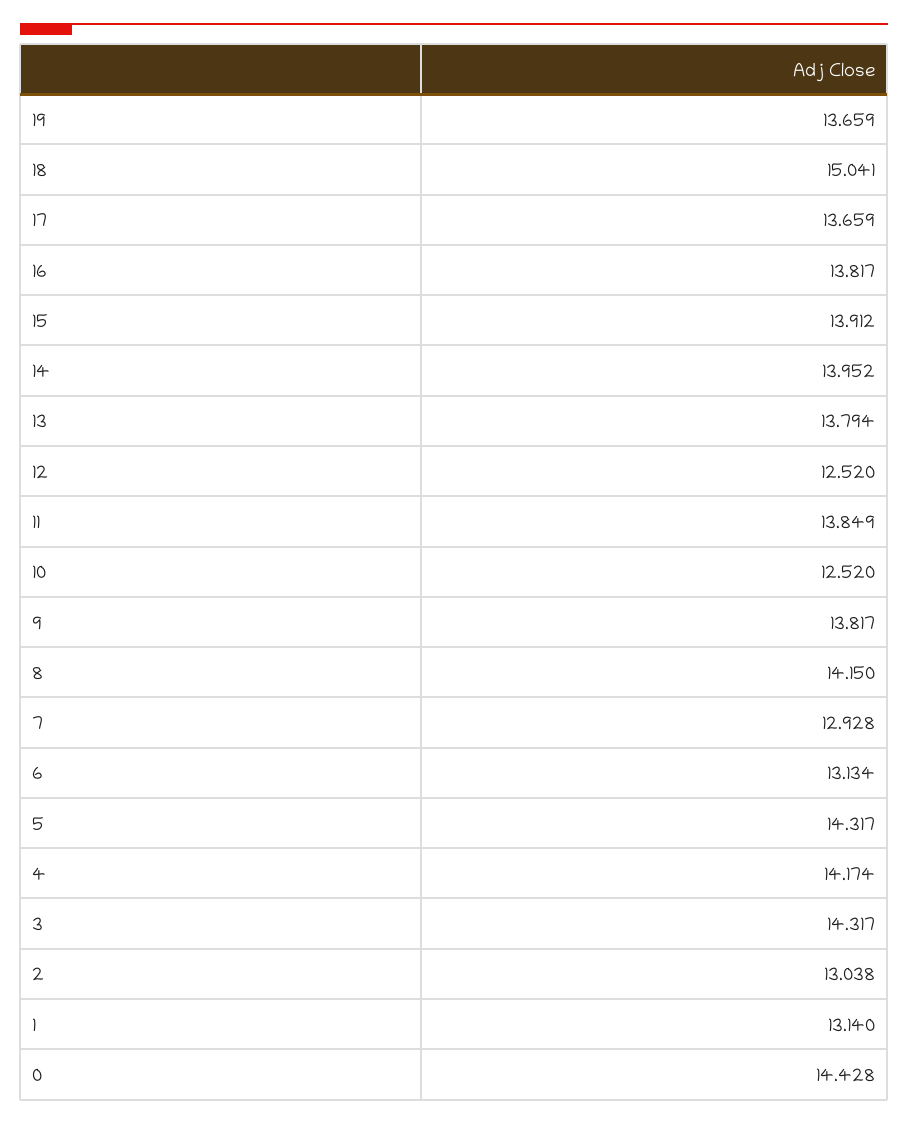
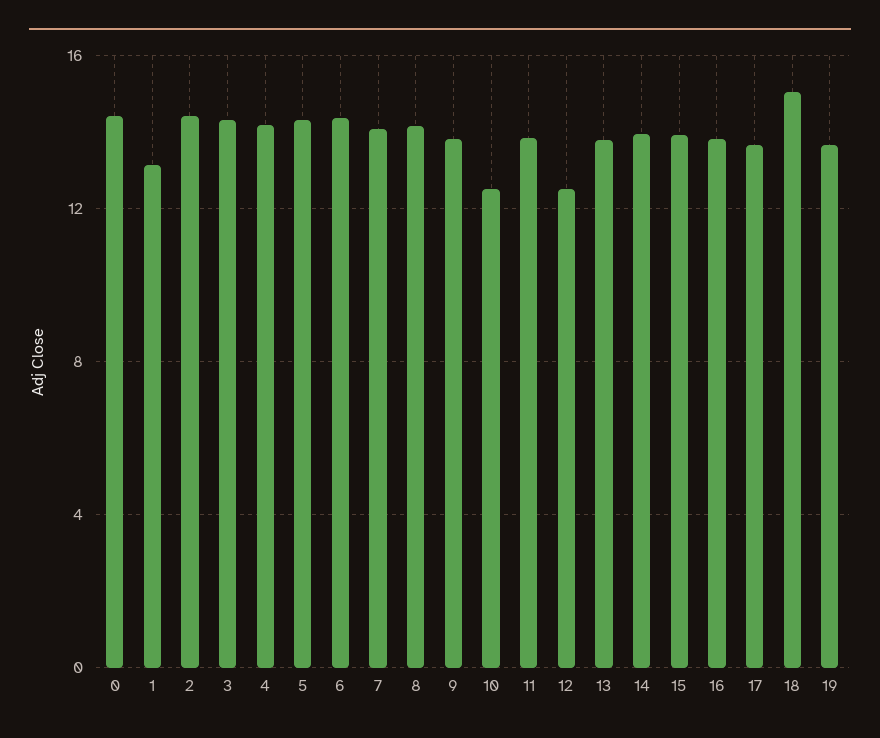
  {
    "19": 13.659,
    "18": 15.041,
    "17": 13.659,
    "16": 13.817,
    "15": 13.912,
    "14": 13.952,
    "13": 13.794,
    "12": 12.52,
    "11": 13.849,
    "10": 12.52,
    "9": 13.817,
    "8": 14.15,
-   "7": 12.928,
+   "7": 14,
-   "6": 13.134,
+   "6": 14.5,
    "5": 14.317,
    "4": 14.174,
    "3": 14.317,
-   "2": 13.038,
+   "2": 14.5,
    "1": 13.14,
    "0": 14.428
  }

